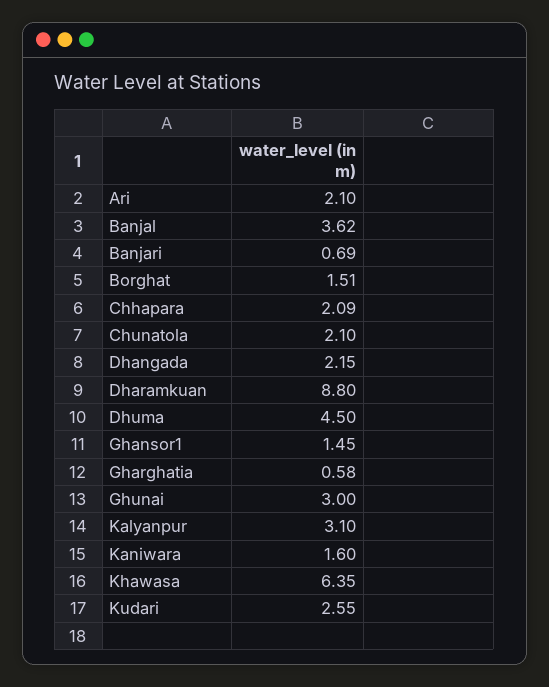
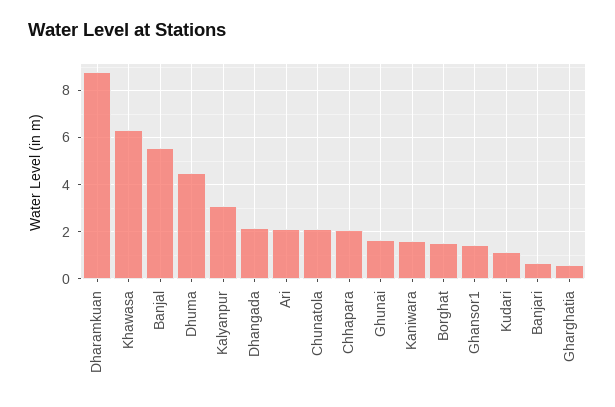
  {
    "Ari": 2.1,
-   "Banjal": 3.62,
+   "Banjal": 5.5,
    "Banjari": 0.69,
    "Borghat": 1.51,
    "Chhapara": 2.09,
    "Chunatola": 2.1,
    "Dhangada": 2.15,
    "Dharamkuan": 8.8,
    "Dhuma": 4.5,
    "Ghansor1": 1.45,
    "Gharghatia": 0.58,
-   "Ghunai": 3,
+   "Ghunai": 1.5,
    "Kalyanpur": 3.1,
    "Kaniwara": 1.6,
    "Khawasa": 6.35,
-   "Kudari": 2.55
+   "Kudari": 1
  }

